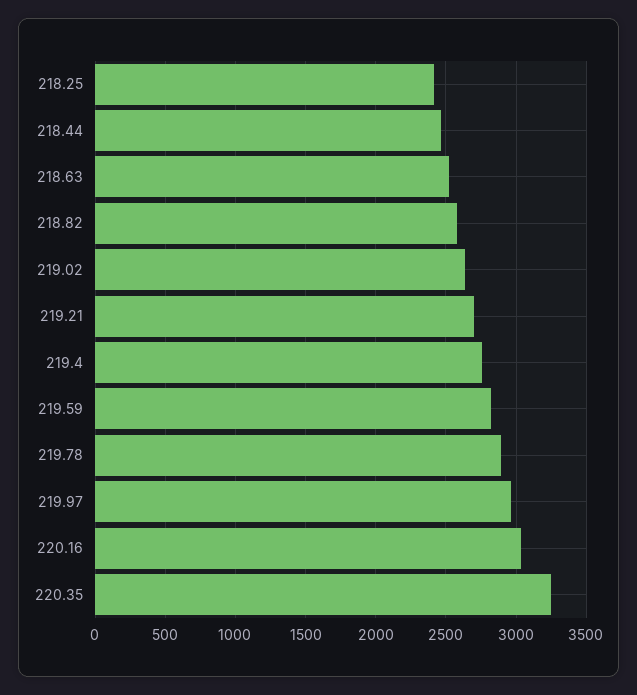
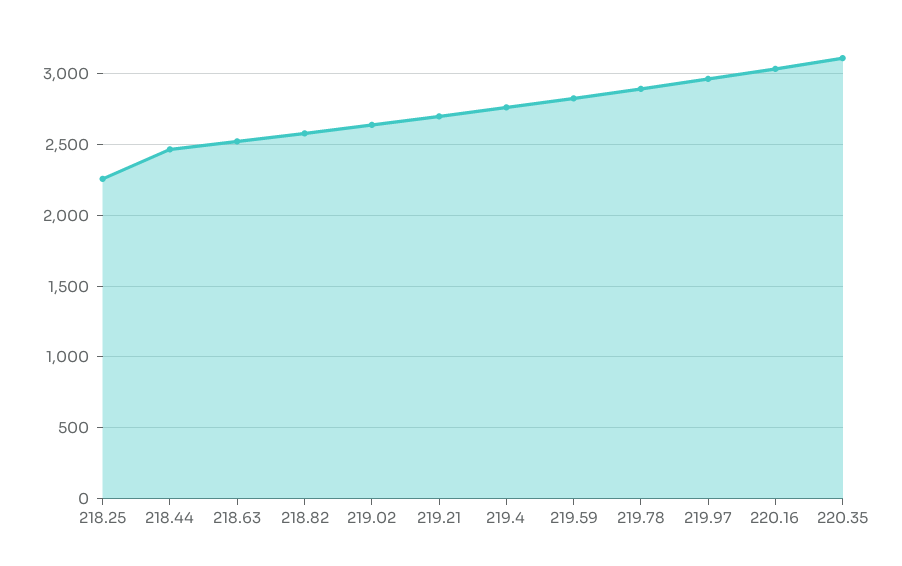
  {
-   "218.25": 2400,
+   "218.25": 2250,
    "218.44": 2450,
    "218.63": 2500,
    "218.82": 2600,
    "219.02": 2650,
    "219.21": 2700,
    "219.4": 2750,
    "219.59": 2850,
    "219.78": 2900,
    "219.97": 2950,
    "220.16": 3050,
-   "220.35": 3250
+   "220.35": 3100
  }

